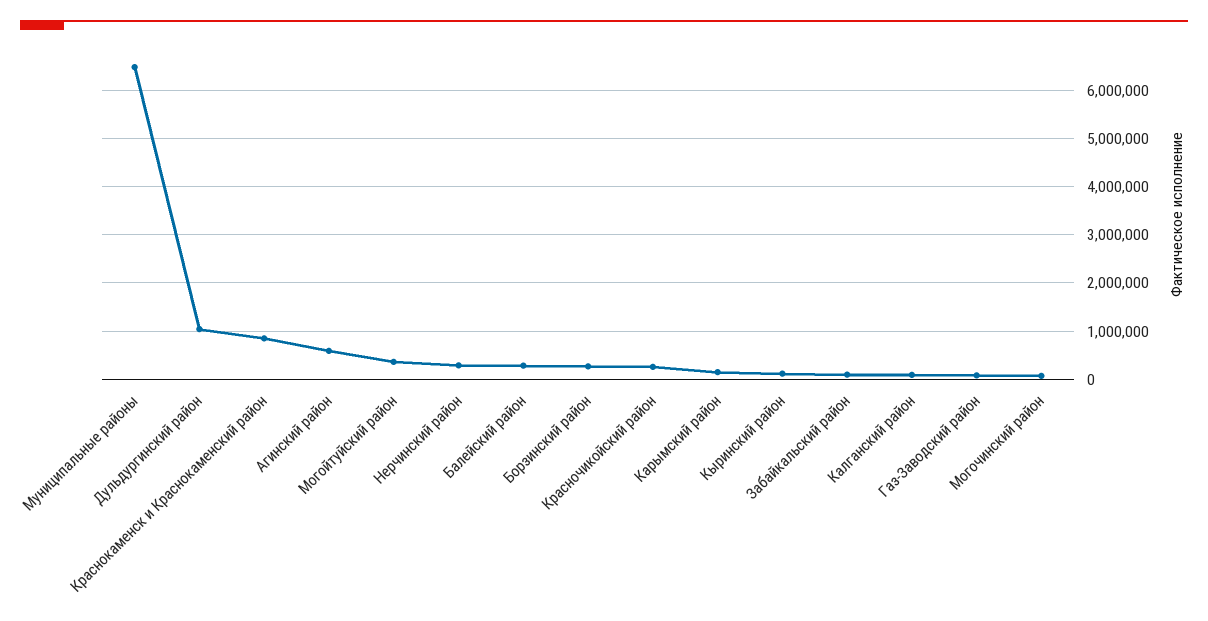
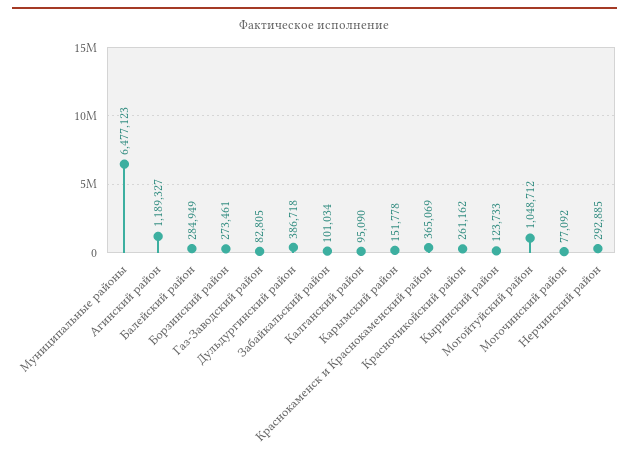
  {
    "Муниципальные районы": 6477123,
-   "Дульдургинский район": 1000000,
+   "Дульдургинский район": 386718,
-   "Краснокаменск и Краснокаменский район": 800000,
+   "Краснокаменск и Краснокаменский район": 365069,
-   "Агинский район": 600000,
+   "Агинский район": 1189327,
-   "Могойтуйский район": 400000,
+   "Могойтуйский район": 1048712,
    "Нерчинский район": 292885,
    "Балейский район": 284949,
    "Борзинский район": 273461,
    "Красночикойский район": 261162,
    "Карымский район": 151778,
    "Кыринский район": 123733,
    "Забайкальский район": 101034,
    "Калганский район": 95090,
    "Газ-Заводский район": 82805,
    "Могочинский район": 77092
  }

